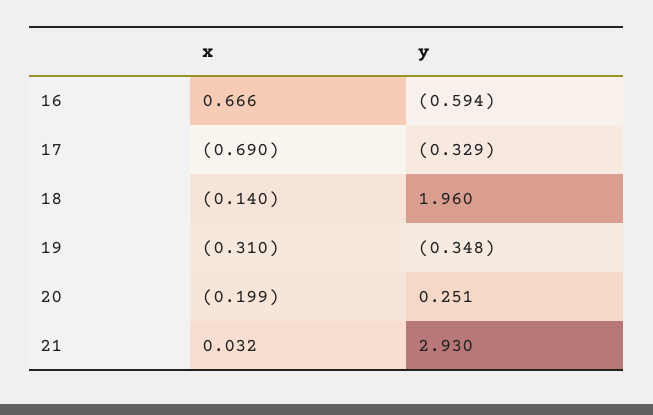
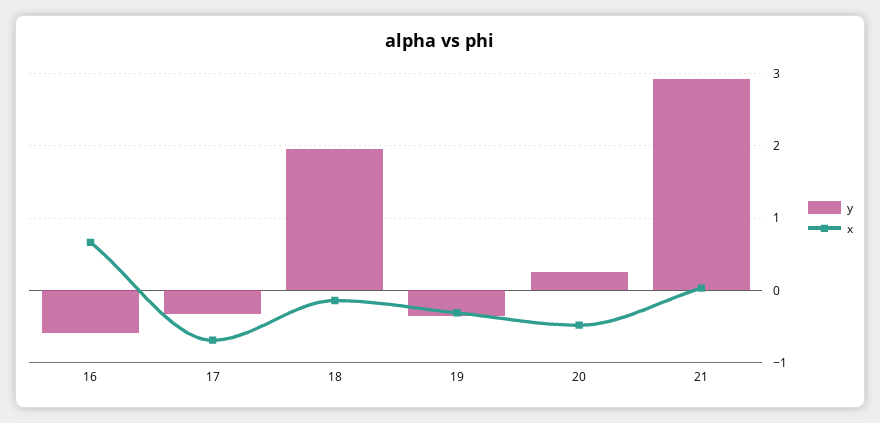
  {
    "x": {
      "16": 0.666,
      "17": -0.69,
      "18": -0.14,
      "19": -0.31,
-     "20": -0.199,
+     "20": -0.5,
      "21": 0.032
    },
    "y": {
      "16": -0.594,
      "17": -0.329,
      "18": 1.96,
      "19": -0.348,
      "20": 0.251,
      "21": 2.93
    }
  }

